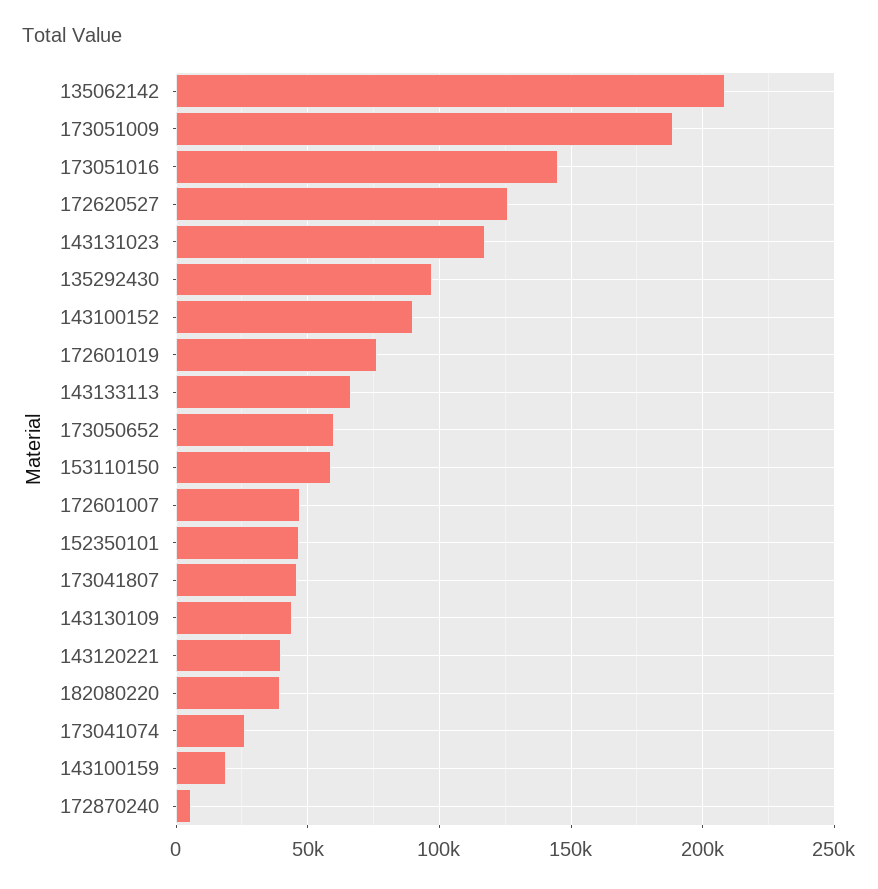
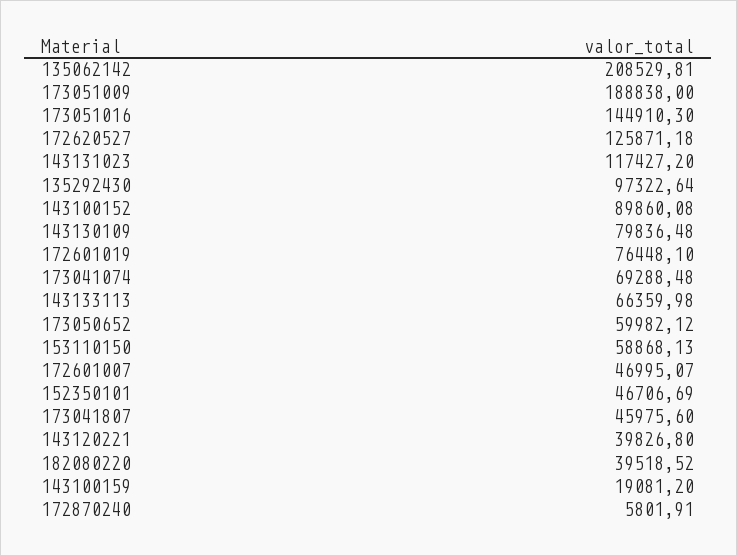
  {
    "135062142": 208529.81,
    "173051009": 188838,
    "173051016": 144910.3,
    "172620527": 125871.18,
    "143131023": 117427.2,
    "135292430": 97322.64,
    "143100152": 89860.08,
    "172601019": 76448.1,
    "143133113": 66359.98,
    "173050652": 59982.12,
    "153110150": 58868.13,
    "172601007": 46995.07,
    "152350101": 46706.69,
    "173041807": 45975.6,
-   "143130109": 45000,
+   "143130109": 79836.48,
    "143120221": 39826.8,
    "182080220": 39518.52,
-   "173041074": 25000,
+   "173041074": 69288.48,
    "143100159": 19081.2,
    "172870240": 5801.91
  }

